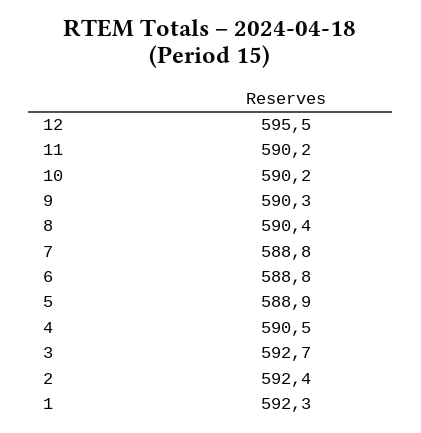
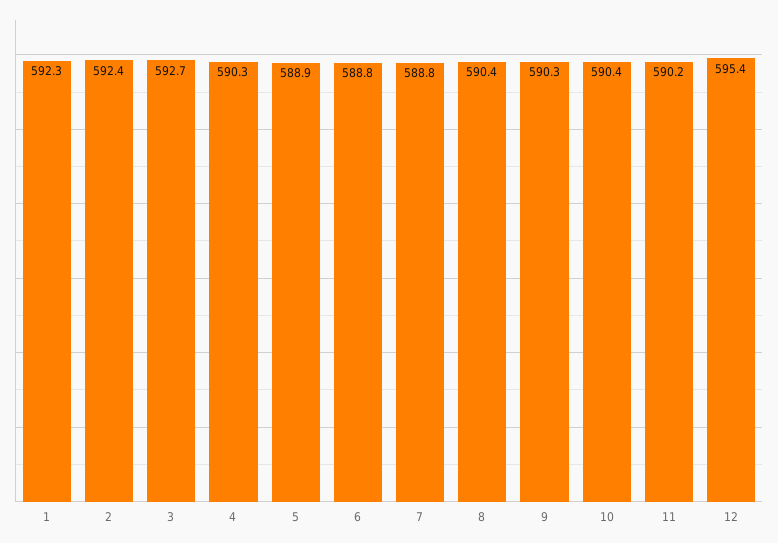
  {
-   "12": 595.5,
+   "12": 595.4,
    "11": 590.2,
-   "10": 590.2,
+   "10": 590.4,
    "9": 590.3,
    "8": 590.4,
    "7": 588.8,
    "6": 588.8,
    "5": 588.9,
-   "4": 590.5,
+   "4": 590.3,
    "3": 592.7,
    "2": 592.4,
    "1": 592.3
  }

